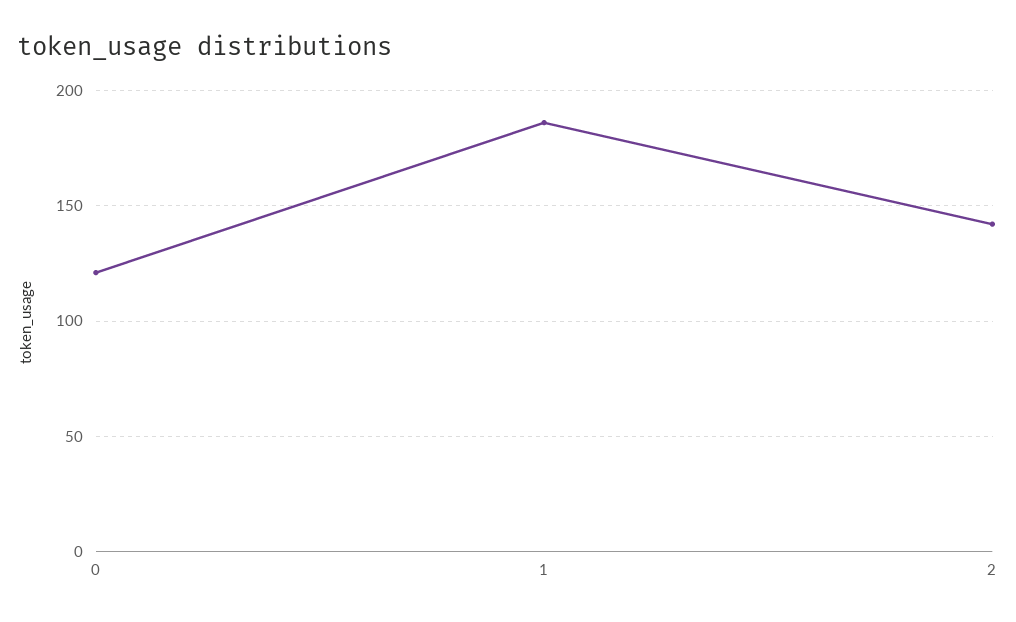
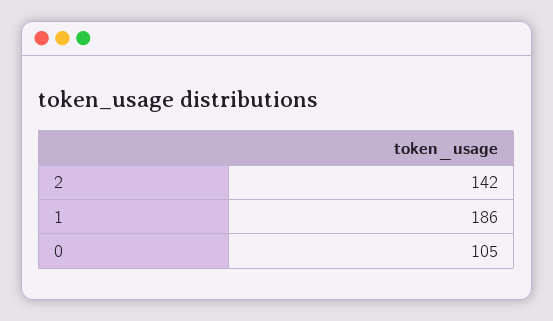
  {
-   "0": 120,
+   "0": 105,
    "1": 186,
    "2": 142
  }

